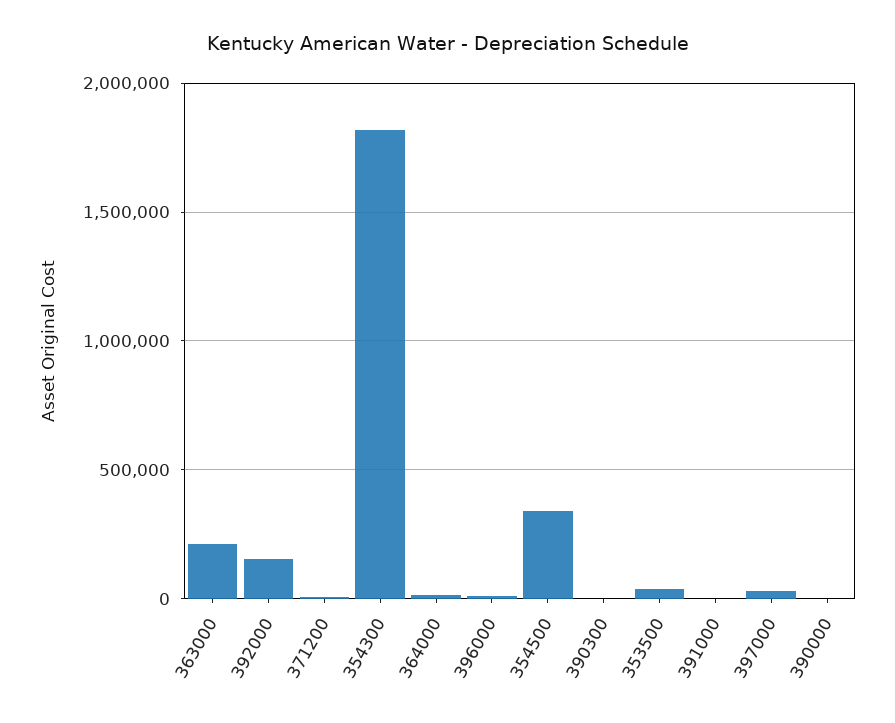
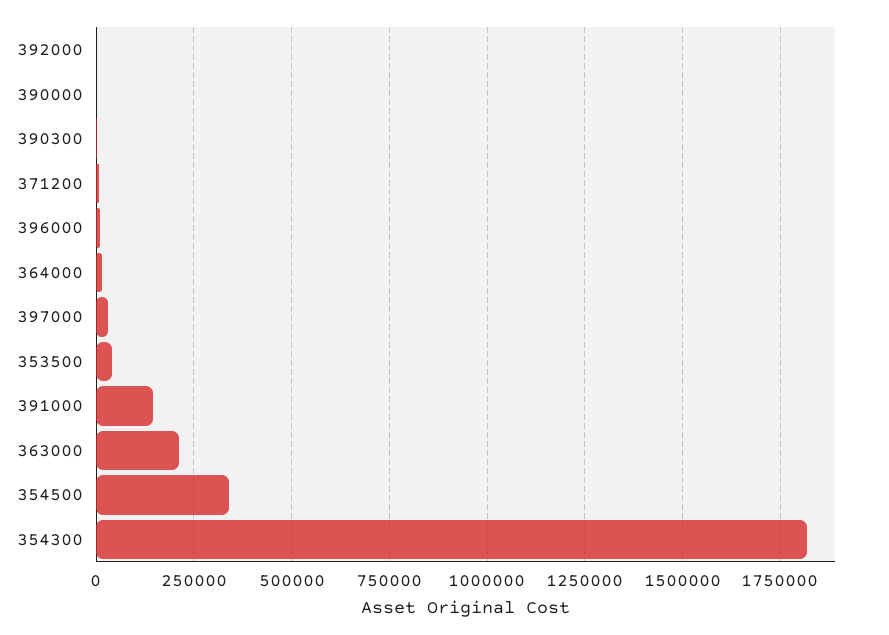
  {
    "363000": 200000,
-   "392000": 150000,
+   "392000": 0,
    "371200": 0,
    "354300": 1825000,
    "364000": 25000,
    "396000": 0,
    "354500": 350000,
    "390300": 0,
    "353500": 50000,
-   "391000": 0,
+   "391000": 150000,
    "397000": 25000,
    "390000": 0
  }

